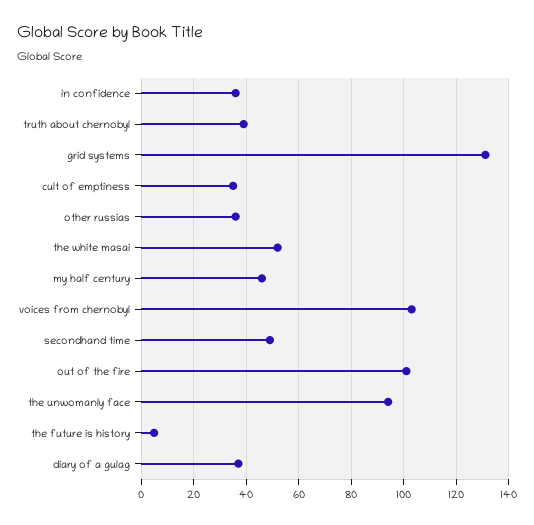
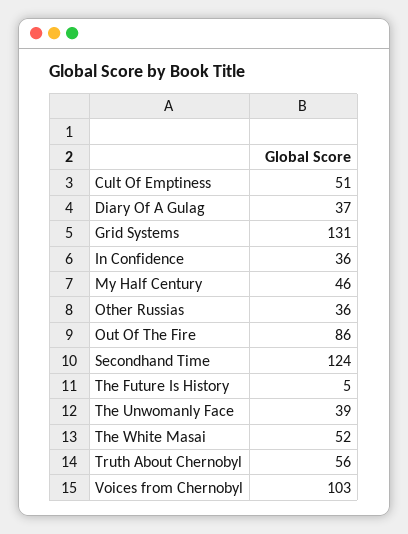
  {
    "in confidence": 36,
-   "truth about chernobyl": 40,
+   "truth about chernobyl": 56,
    "grid systems": 131,
-   "cult of emptiness": 35,
+   "cult of emptiness": 51,
    "other russias": 36,
    "the white masai": 52,
    "my half century": 46,
    "voices from chernobyl": 103,
-   "secondhand time": 50,
+   "secondhand time": 124,
-   "out of the fire": 100,
+   "out of the fire": 86,
-   "the unwomanly face": 95,
+   "the unwomanly face": 39,
    "the future is history": 5,
    "diary of a gulag": 37
  }

